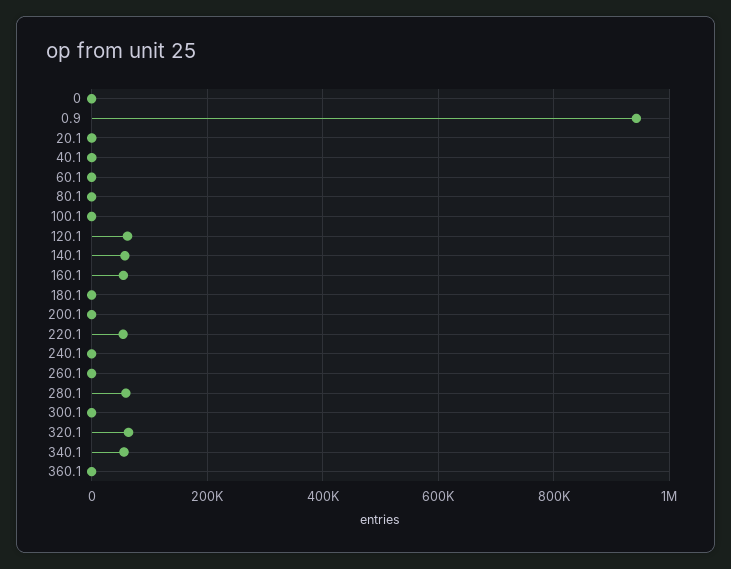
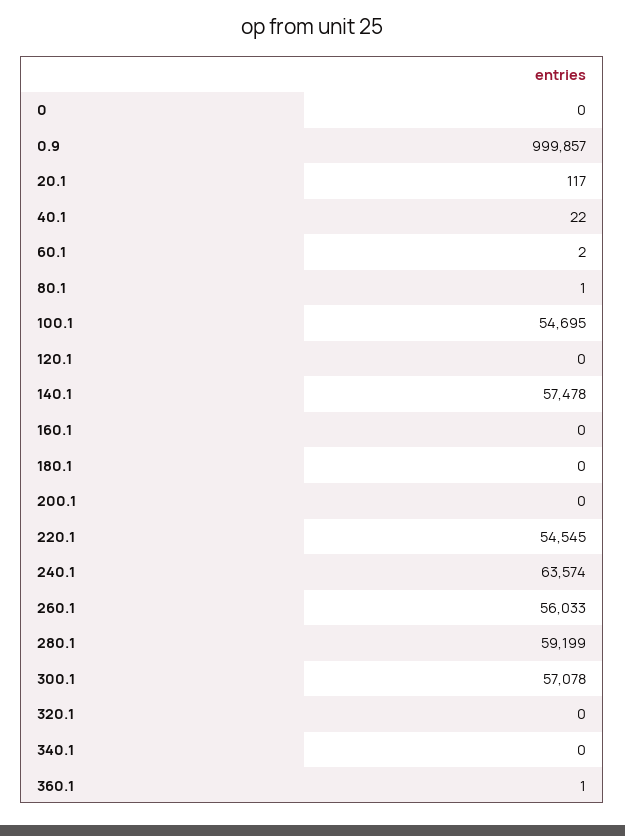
  {
    "0": 0,
-   "0.9": 940000,
+   "0.9": 999857,
    "20.1": 117,
    "40.1": 22,
    "60.1": 2,
    "80.1": 1,
-   "100.1": 0,
+   "100.1": 54695,
-   "120.1": 60000,
+   "120.1": 0,
    "140.1": 57478,
-   "160.1": 60000,
+   "160.1": 0,
    "180.1": 0,
    "200.1": 0,
    "220.1": 54545,
-   "240.1": 0,
+   "240.1": 63574,
-   "260.1": 0,
+   "260.1": 56033,
    "280.1": 59199,
-   "300.1": 0,
+   "300.1": 57078,
-   "320.1": 60000,
+   "320.1": 0,
-   "340.1": 60000,
+   "340.1": 0,
    "360.1": 1
  }

